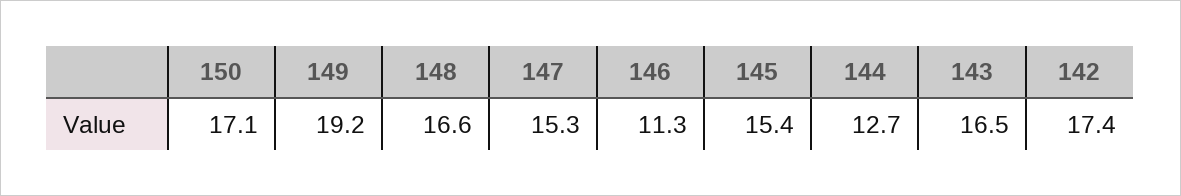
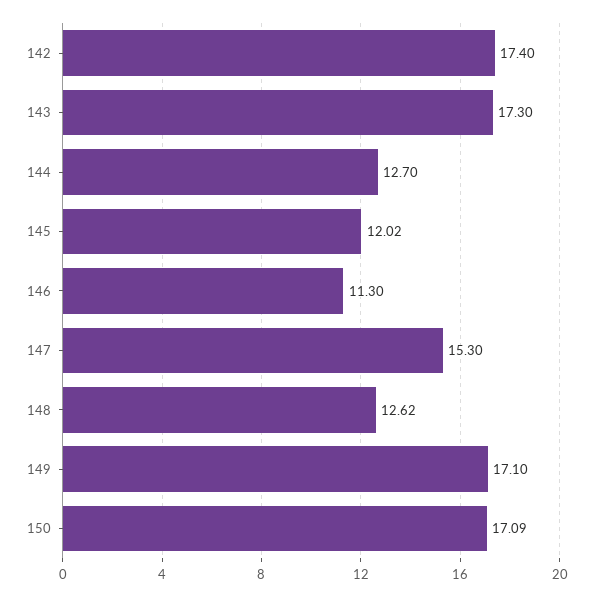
  {
    "150": 17.09,
-   "149": 19.2,
+   "149": 17.1,
-   "148": 16.6,
+   "148": 12.62,
    "147": 15.3,
    "146": 11.3,
-   "145": 15.4,
+   "145": 12.02,
    "144": 12.7,
-   "143": 16.5,
+   "143": 17.3,
    "142": 17.4
  }

